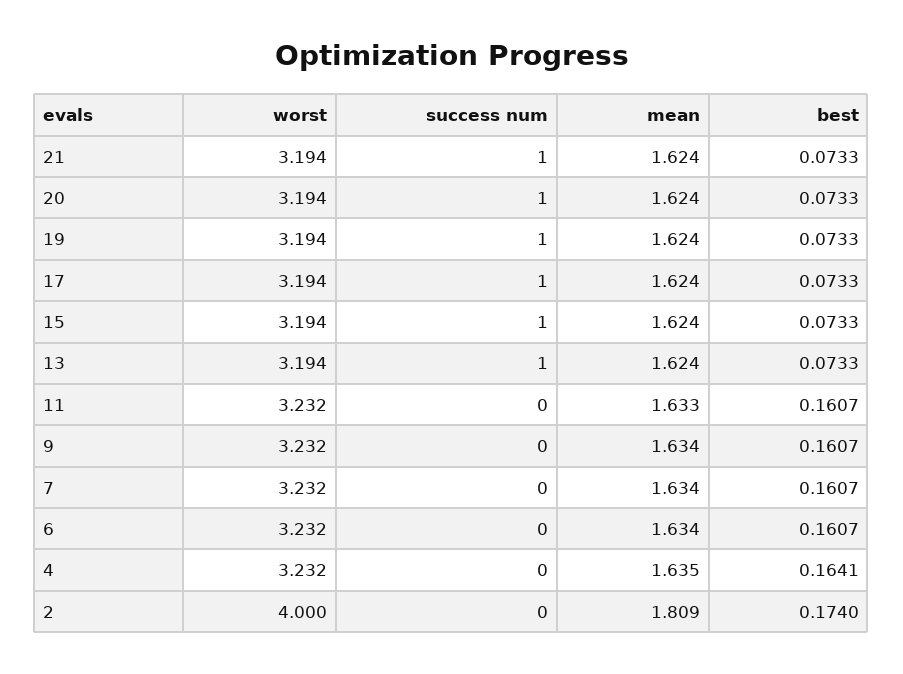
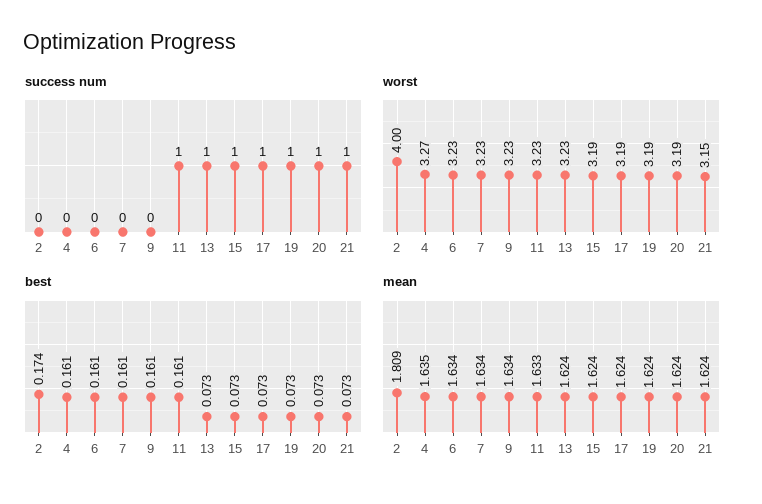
  {
    "worst": {
-     "21": 3.194,
+     "21": 3.15,
      "20": 3.194,
      "19": 3.194,
      "17": 3.194,
      "15": 3.194,
-     "13": 3.194,
+     "13": 3.23,
      "11": 3.232,
      "9": 3.232,
      "7": 3.232,
      "6": 3.232,
-     "4": 3.232,
+     "4": 3.27,
      "2": 4
    },
    "success num": {
      "21": 1,
      "20": 1,
      "19": 1,
      "17": 1,
      "15": 1,
      "13": 1,
-     "11": 0,
+     "11": 1,
      "9": 0,
      "7": 0,
      "6": 0,
      "4": 0,
      "2": 0
    },
    "mean": {
      "21": 1.624,
      "20": 1.624,
      "19": 1.624,
      "17": 1.624,
      "15": 1.624,
      "13": 1.624,
      "11": 1.633,
      "9": 1.634,
      "7": 1.634,
      "6": 1.634,
      "4": 1.635,
      "2": 1.809
    },
    "best": {
      "21": 0.0733,
      "20": 0.0733,
      "19": 0.0733,
      "17": 0.0733,
      "15": 0.0733,
      "13": 0.0733,
      "11": 0.1607,
      "9": 0.1607,
      "7": 0.1607,
      "6": 0.1607,
-     "4": 0.1641,
+     "4": 0.161,
      "2": 0.174
    }
  }

